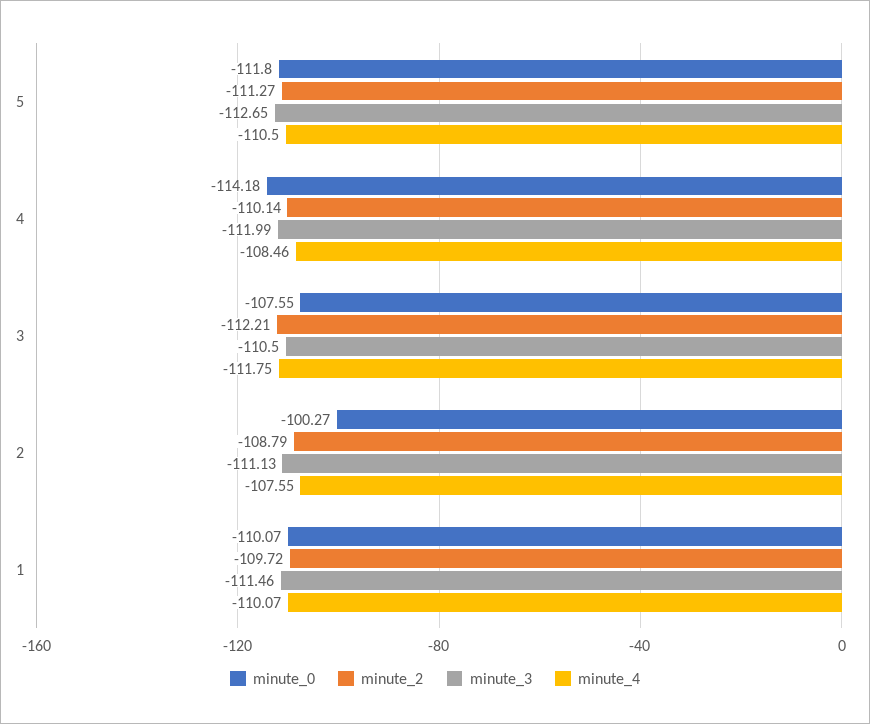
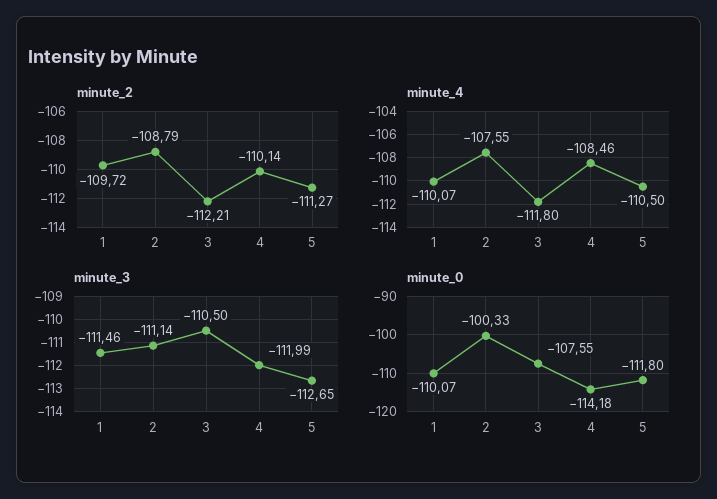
  {
    "minute_0": {
      "5": -111.8,
      "4": -114.18,
      "3": -107.55,
-     "2": -100.27,
+     "2": -100.33,
      "1": -110.07
    },
    "minute_2": {
      "5": -111.27,
      "4": -110.14,
      "3": -112.21,
      "2": -108.79,
      "1": -109.72
    },
    "minute_3": {
      "5": -112.65,
      "4": -111.99,
      "3": -110.5,
-     "2": -111.13,
+     "2": -111.14,
      "1": -111.46
    },
    "minute_4": {
      "5": -110.5,
      "4": -108.46,
-     "3": -111.75,
+     "3": -111.8,
      "2": -107.55,
      "1": -110.07
    }
  }

